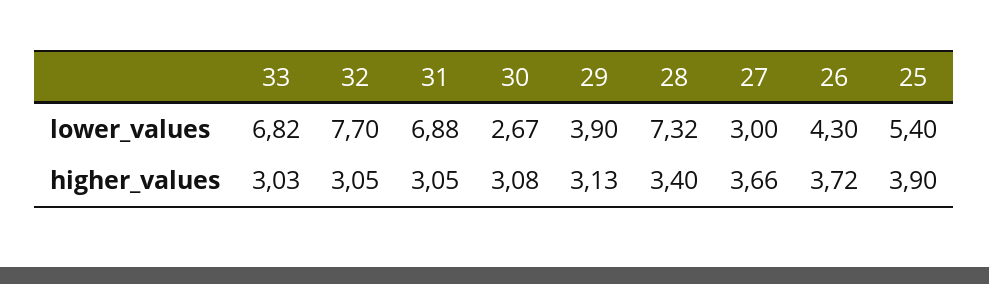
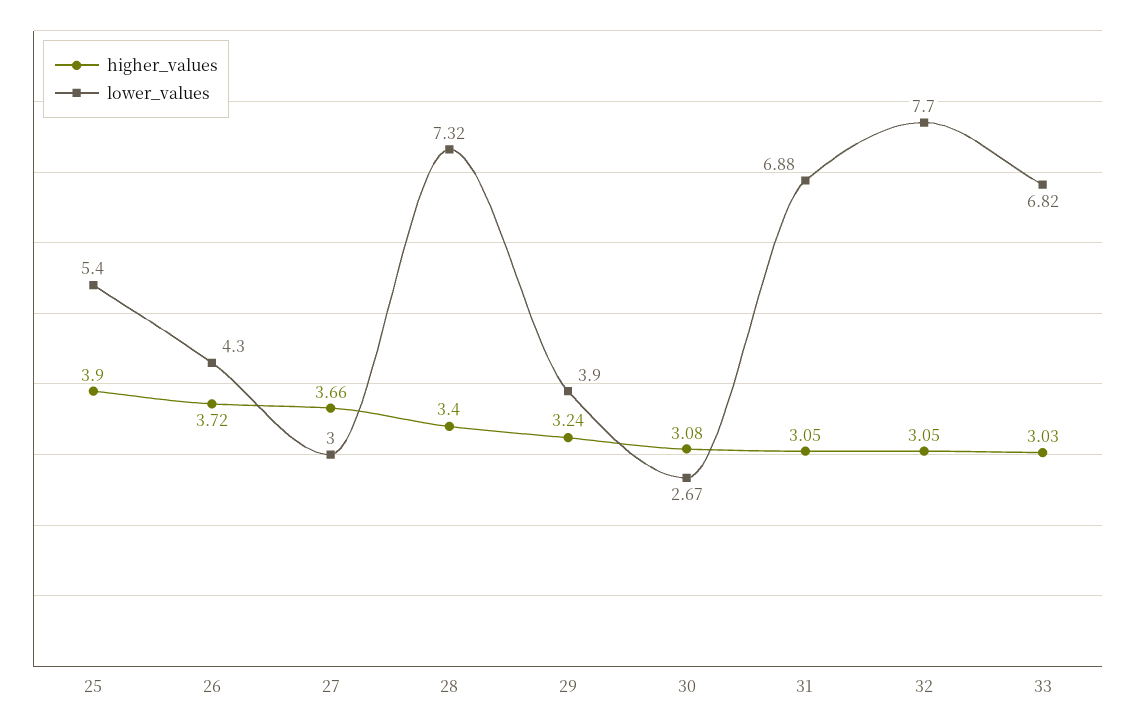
  {
    "lower_values": {
      "33": 6.82,
      "32": 7.7,
      "31": 6.88,
      "30": 2.67,
      "29": 3.9,
      "28": 7.32,
      "27": 3,
      "26": 4.3,
      "25": 5.4
    },
    "higher_values": {
      "33": 3.03,
      "32": 3.05,
      "31": 3.05,
      "30": 3.08,
-     "29": 3.13,
+     "29": 3.24,
      "28": 3.4,
      "27": 3.66,
      "26": 3.72,
      "25": 3.9
    }
  }

